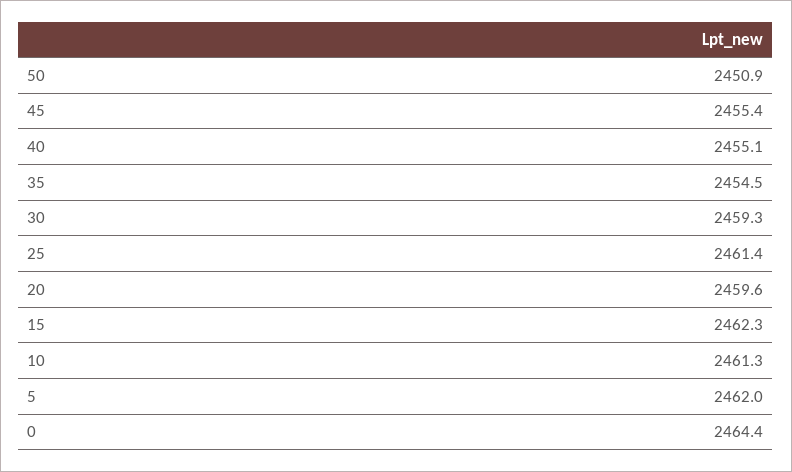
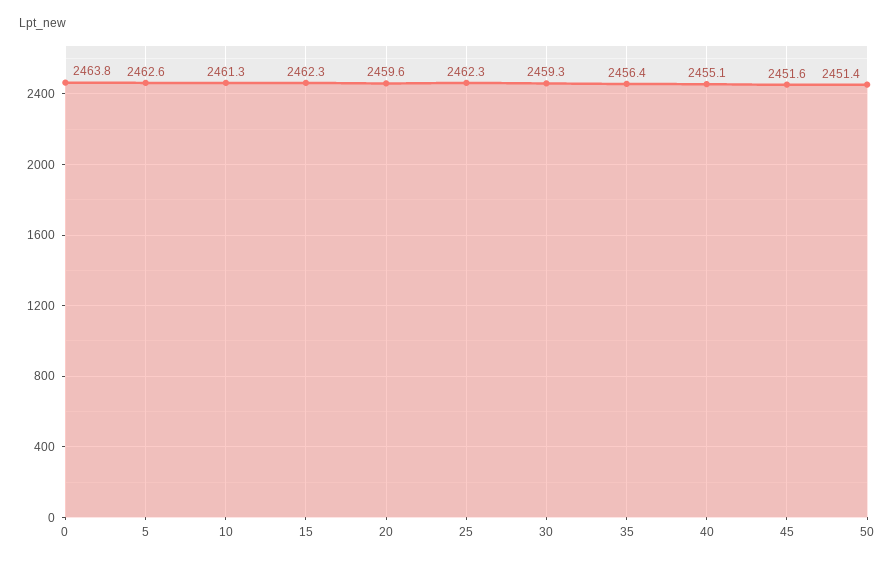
  {
-   "50": 2450.9,
+   "50": 2451.4,
-   "45": 2455.4,
+   "45": 2451.6,
    "40": 2455.1,
-   "35": 2454.5,
+   "35": 2456.4,
    "30": 2459.3,
-   "25": 2461.4,
+   "25": 2462.3,
    "20": 2459.6,
    "15": 2462.3,
    "10": 2461.3,
-   "5": 2462,
+   "5": 2462.6,
-   "0": 2464.4
+   "0": 2463.8
  }

